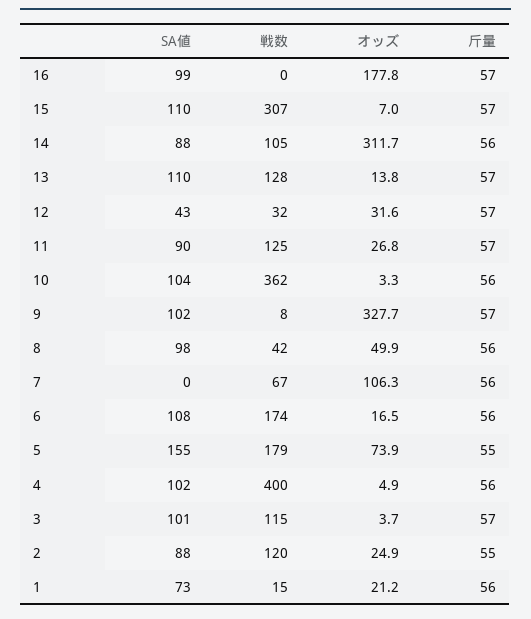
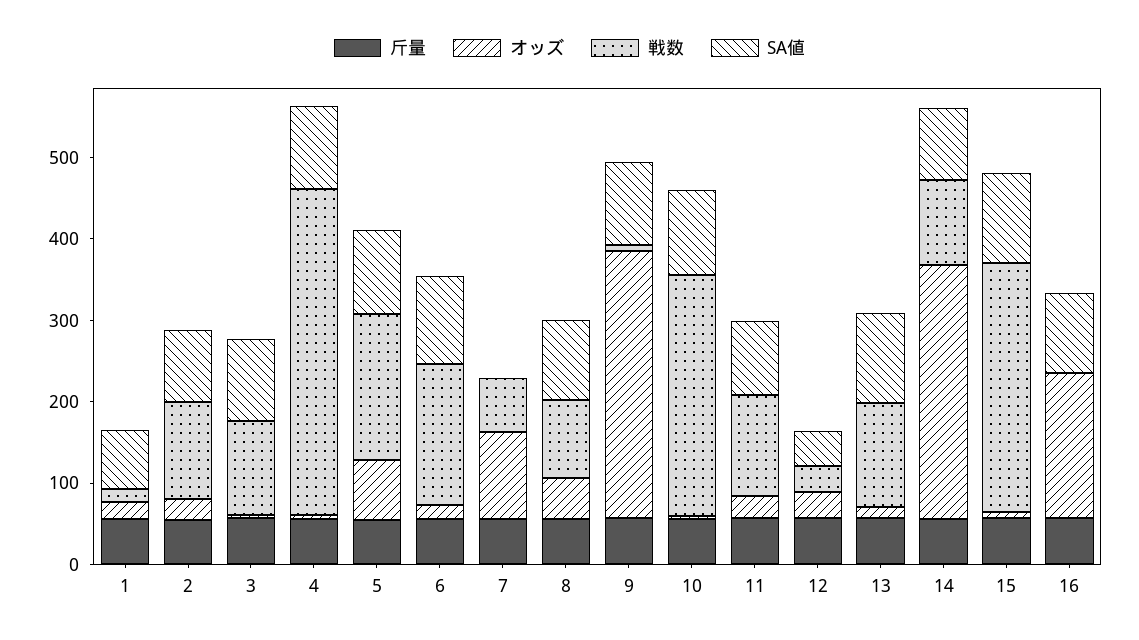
  {
    "SA値": {
      "16": 99,
      "15": 110,
      "14": 88,
      "13": 110,
      "12": 43,
      "11": 90,
      "10": 104,
      "9": 102,
      "8": 98,
      "7": 0,
      "6": 108,
-     "5": 155,
+     "5": 100,
      "4": 102,
      "3": 101,
      "2": 88,
      "1": 73
    },
    "戦数": {
      "16": 0,
      "15": 307,
      "14": 105,
      "13": 128,
      "12": 32,
      "11": 125,
-     "10": 362,
+     "10": 300,
      "9": 8,
-     "8": 42,
+     "8": 100,
      "7": 67,
      "6": 174,
      "5": 179,
      "4": 400,
      "3": 115,
      "2": 120,
      "1": 15
    },
    "オッズ": {
      "16": 177.8,
      "15": 7,
      "14": 311.7,
      "13": 13.8,
      "12": 31.6,
      "11": 26.8,
      "10": 3.3,
      "9": 327.7,
      "8": 49.9,
      "7": 106.3,
      "6": 16.5,
      "5": 73.9,
      "4": 4.9,
      "3": 3.7,
      "2": 24.9,
      "1": 21.2
    },
    "斤量": {
      "16": 57,
      "15": 57,
      "14": 56,
      "13": 57,
      "12": 57,
      "11": 57,
      "10": 56,
      "9": 57,
      "8": 56,
      "7": 56,
      "6": 56,
      "5": 55,
      "4": 56,
      "3": 57,
      "2": 55,
      "1": 56
    }
  }

